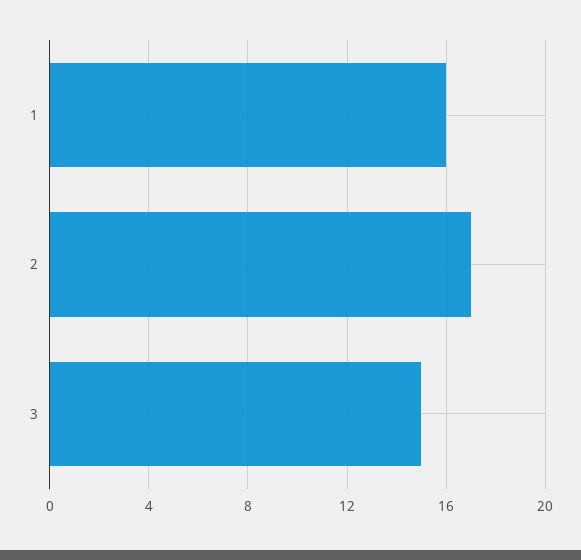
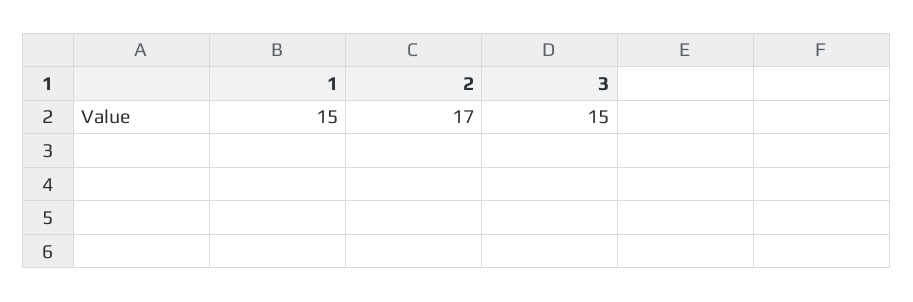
  {
-   "1": 16,
+   "1": 15,
    "2": 17,
    "3": 15
  }

